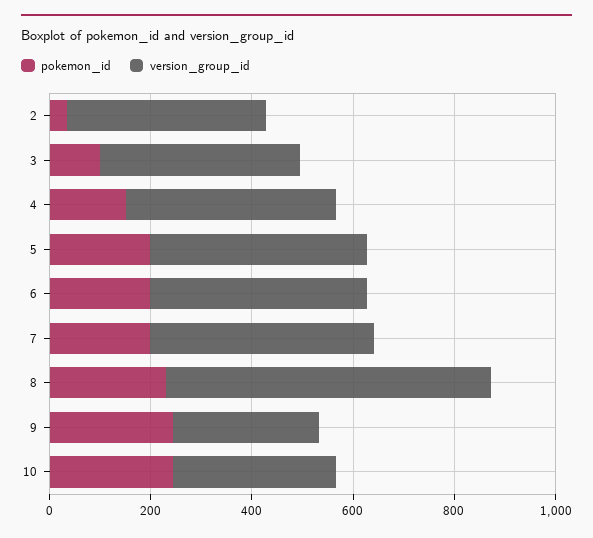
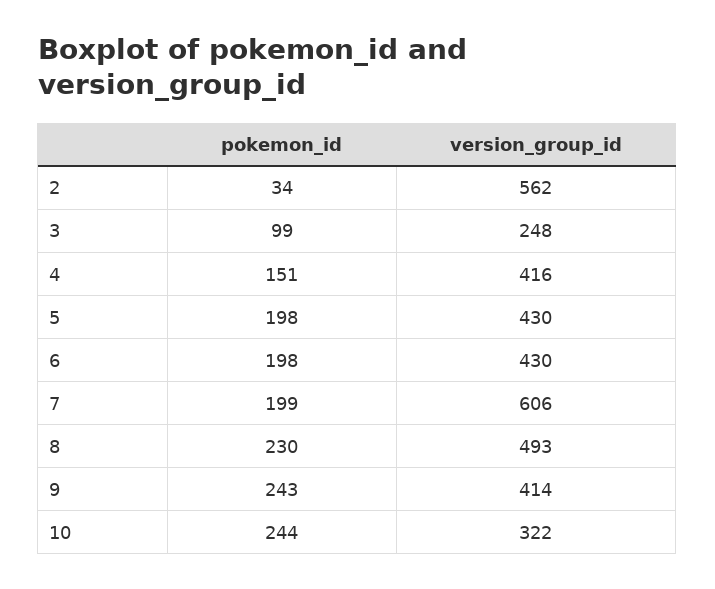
  {
    "pokemon_id": {
      "2": 34,
      "3": 99,
      "4": 151,
      "5": 198,
      "6": 198,
      "7": 199,
      "8": 230,
      "9": 243,
      "10": 244
    },
    "version_group_id": {
-     "2": 400,
+     "2": 562,
-     "3": 400,
+     "3": 248,
      "4": 416,
      "5": 430,
      "6": 430,
-     "7": 450,
+     "7": 606,
-     "8": 650,
+     "8": 493,
-     "9": 300,
+     "9": 414,
      "10": 322
    }
  }

